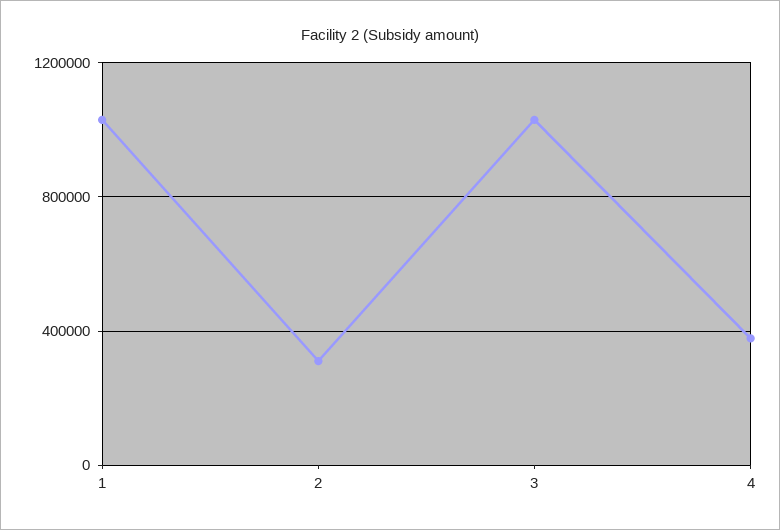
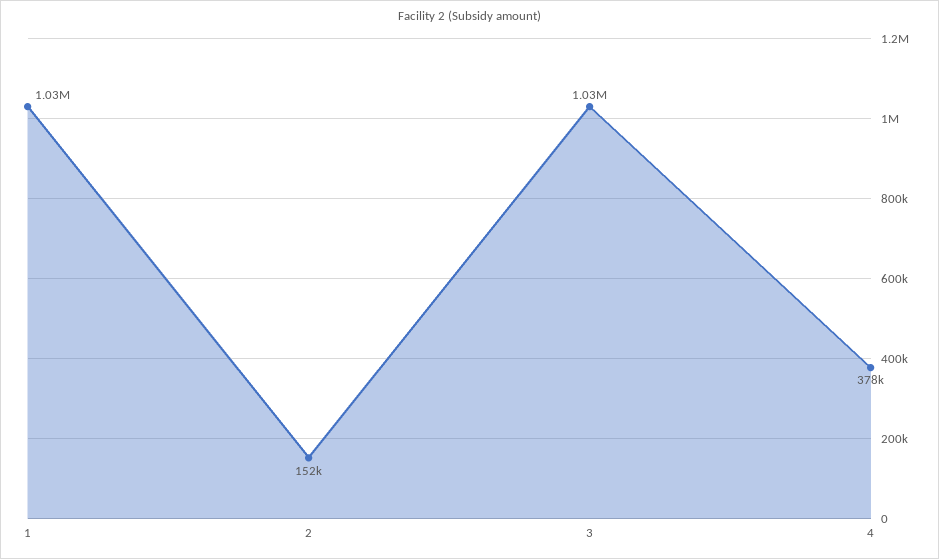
  {
    "1": 1030000,
-   "2": 300000,
+   "2": 152000,
    "3": 1030000,
    "4": 378000
  }

